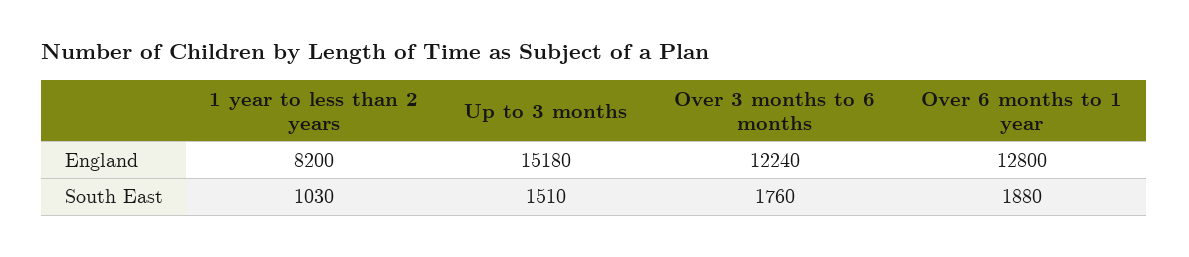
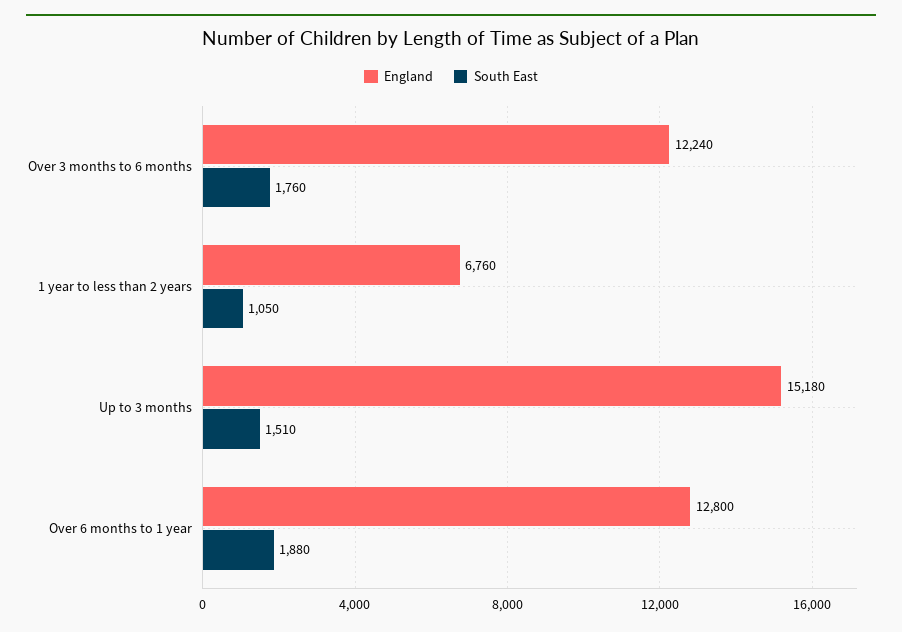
  {
    "England": {
-     "1 year to less than 2 years": 8200,
+     "1 year to less than 2 years": 6760,
      "Up to 3 months": 15180,
      "Over 3 months to 6 months": 12240,
      "Over 6 months to 1 year": 12800
    },
    "South East": {
-     "1 year to less than 2 years": 1030,
+     "1 year to less than 2 years": 1050,
      "Up to 3 months": 1510,
      "Over 3 months to 6 months": 1760,
      "Over 6 months to 1 year": 1880
    }
  }

